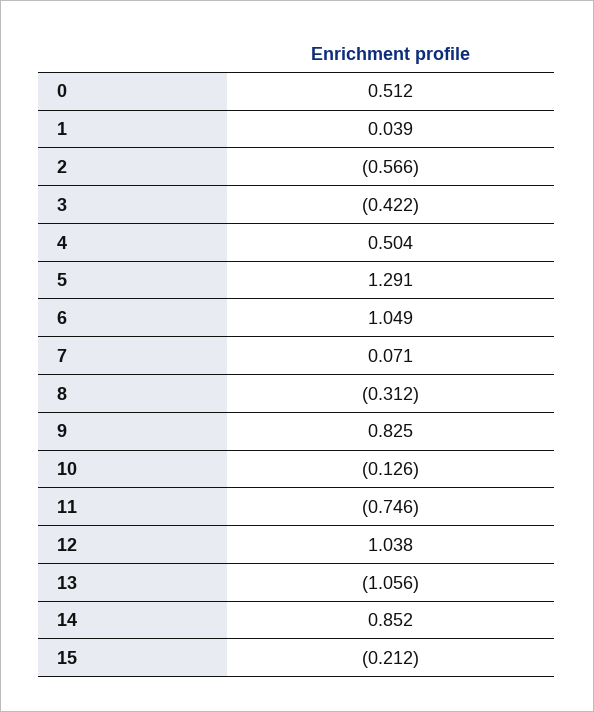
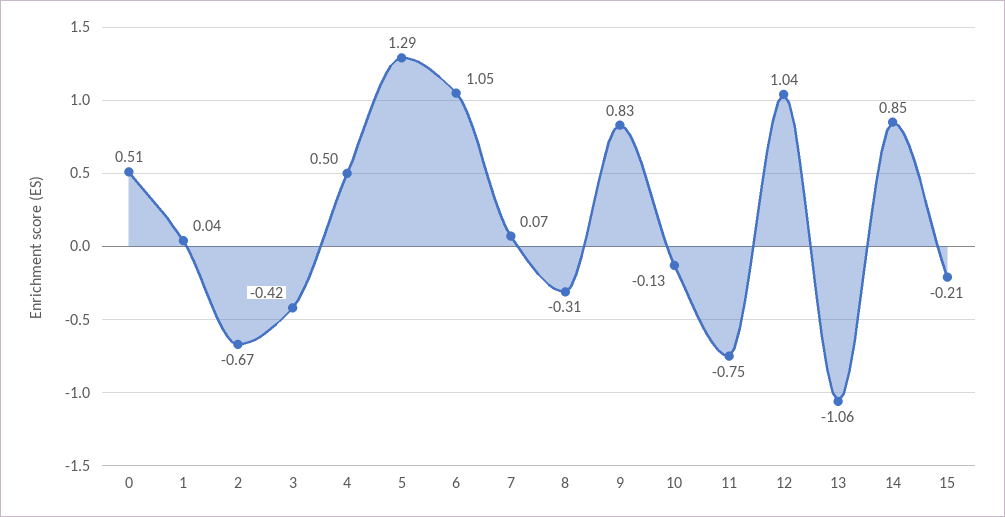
  {
    "0": 0.512,
    "1": 0.039,
-   "2": -0.566,
+   "2": -0.67,
    "3": -0.422,
    "4": 0.504,
    "5": 1.291,
    "6": 1.049,
    "7": 0.071,
    "8": -0.312,
    "9": 0.825,
    "10": -0.126,
    "11": -0.746,
    "12": 1.038,
    "13": -1.056,
    "14": 0.852,
    "15": -0.212
  }

